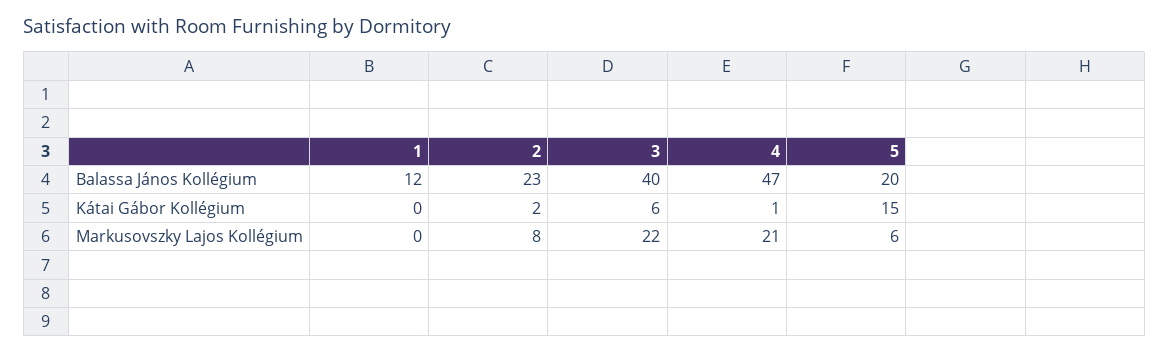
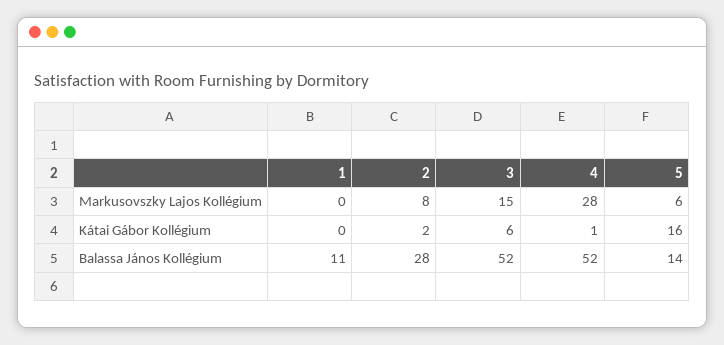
  {
    "1": {
-     "Balassa János Kollégium": 12,
+     "Balassa János Kollégium": 11,
      "Kátai Gábor Kollégium": 0,
      "Markusovszky Lajos Kollégium": 0
    },
    "2": {
-     "Balassa János Kollégium": 23,
+     "Balassa János Kollégium": 28,
      "Kátai Gábor Kollégium": 2,
      "Markusovszky Lajos Kollégium": 8
    },
    "3": {
-     "Balassa János Kollégium": 40,
+     "Balassa János Kollégium": 52,
      "Kátai Gábor Kollégium": 6,
-     "Markusovszky Lajos Kollégium": 22
+     "Markusovszky Lajos Kollégium": 15
    },
    "4": {
-     "Balassa János Kollégium": 47,
+     "Balassa János Kollégium": 52,
      "Kátai Gábor Kollégium": 1,
-     "Markusovszky Lajos Kollégium": 21
+     "Markusovszky Lajos Kollégium": 28
    },
    "5": {
-     "Balassa János Kollégium": 20,
+     "Balassa János Kollégium": 14,
-     "Kátai Gábor Kollégium": 15,
+     "Kátai Gábor Kollégium": 16,
      "Markusovszky Lajos Kollégium": 6
    }
  }

